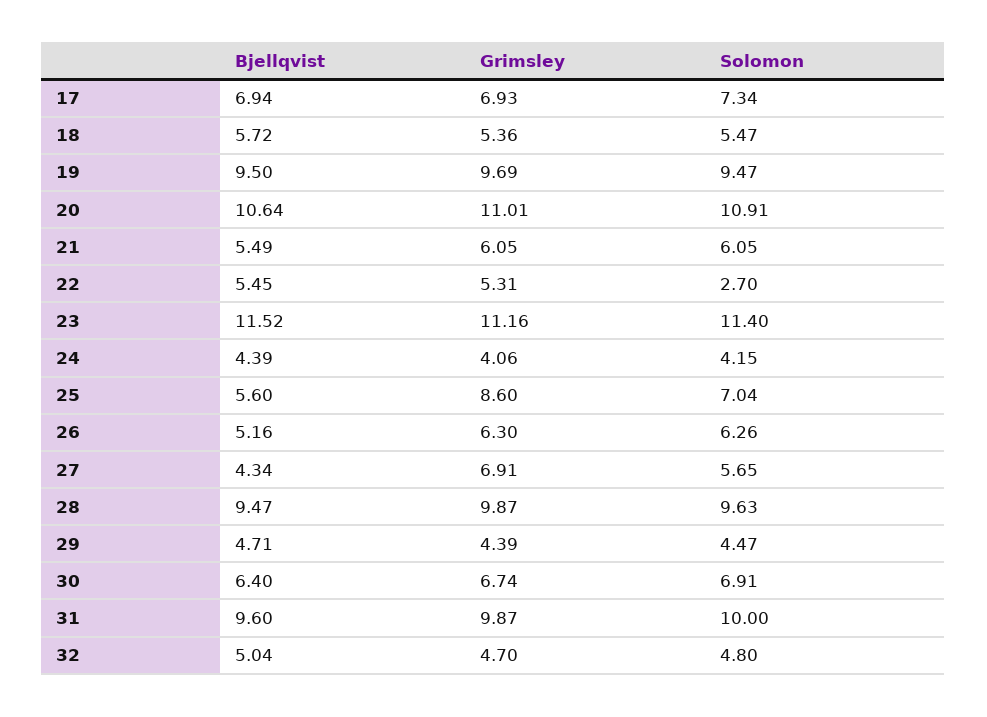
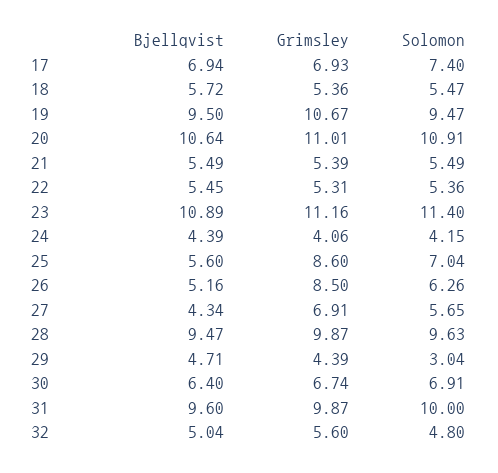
  {
    "Bjellqvist": {
      "17": 6.94,
      "18": 5.72,
      "19": 9.5,
      "20": 10.64,
      "21": 5.49,
      "22": 5.45,
-     "23": 11.52,
+     "23": 10.89,
      "24": 4.39,
      "25": 5.6,
      "26": 5.16,
      "27": 4.34,
      "28": 9.47,
      "29": 4.71,
      "30": 6.4,
      "31": 9.6,
      "32": 5.04
    },
    "Grimsley": {
      "17": 6.93,
      "18": 5.36,
-     "19": 9.69,
+     "19": 10.67,
      "20": 11.01,
-     "21": 6.05,
+     "21": 5.39,
      "22": 5.31,
      "23": 11.16,
      "24": 4.06,
      "25": 8.6,
-     "26": 6.3,
+     "26": 8.5,
      "27": 6.91,
      "28": 9.87,
      "29": 4.39,
      "30": 6.74,
      "31": 9.87,
-     "32": 4.7
+     "32": 5.6
    },
    "Solomon": {
-     "17": 7.34,
+     "17": 7.4,
      "18": 5.47,
      "19": 9.47,
      "20": 10.91,
-     "21": 6.05,
+     "21": 5.49,
-     "22": 2.7,
+     "22": 5.36,
      "23": 11.4,
      "24": 4.15,
      "25": 7.04,
      "26": 6.26,
      "27": 5.65,
      "28": 9.63,
-     "29": 4.47,
+     "29": 3.04,
      "30": 6.91,
      "31": 10,
      "32": 4.8
    }
  }

